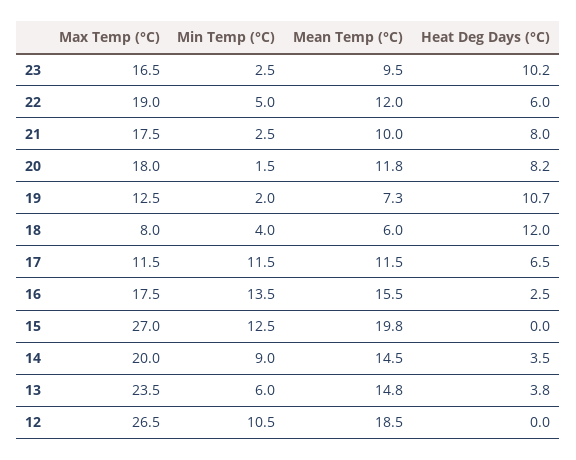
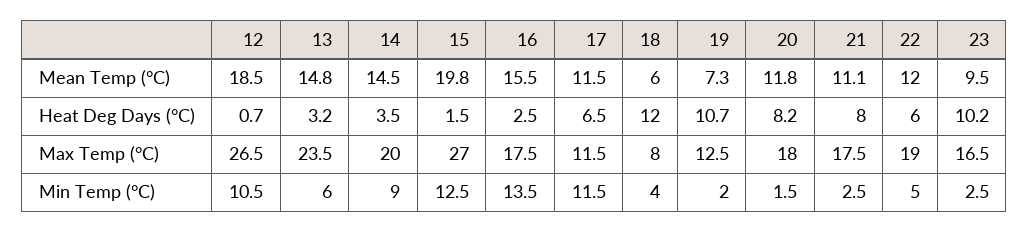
  {
    "Max Temp (°C)": {
      "23": 16.5,
      "22": 19,
      "21": 17.5,
      "20": 18,
      "19": 12.5,
      "18": 8,
      "17": 11.5,
      "16": 17.5,
      "15": 27,
      "14": 20,
      "13": 23.5,
      "12": 26.5
    },
    "Min Temp (°C)": {
      "23": 2.5,
      "22": 5,
      "21": 2.5,
      "20": 1.5,
      "19": 2,
      "18": 4,
      "17": 11.5,
      "16": 13.5,
      "15": 12.5,
      "14": 9,
      "13": 6,
      "12": 10.5
    },
    "Mean Temp (°C)": {
      "23": 9.5,
      "22": 12,
-     "21": 10,
+     "21": 11.1,
      "20": 11.8,
      "19": 7.3,
      "18": 6,
      "17": 11.5,
      "16": 15.5,
      "15": 19.8,
      "14": 14.5,
      "13": 14.8,
      "12": 18.5
    },
    "Heat Deg Days (°C)": {
      "23": 10.2,
      "22": 6,
      "21": 8,
      "20": 8.2,
      "19": 10.7,
      "18": 12,
      "17": 6.5,
      "16": 2.5,
-     "15": 0,
+     "15": 1.5,
      "14": 3.5,
-     "13": 3.8,
+     "13": 3.2,
-     "12": 0
+     "12": 0.7
    }
  }

